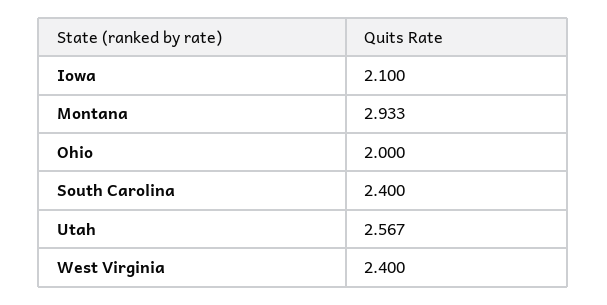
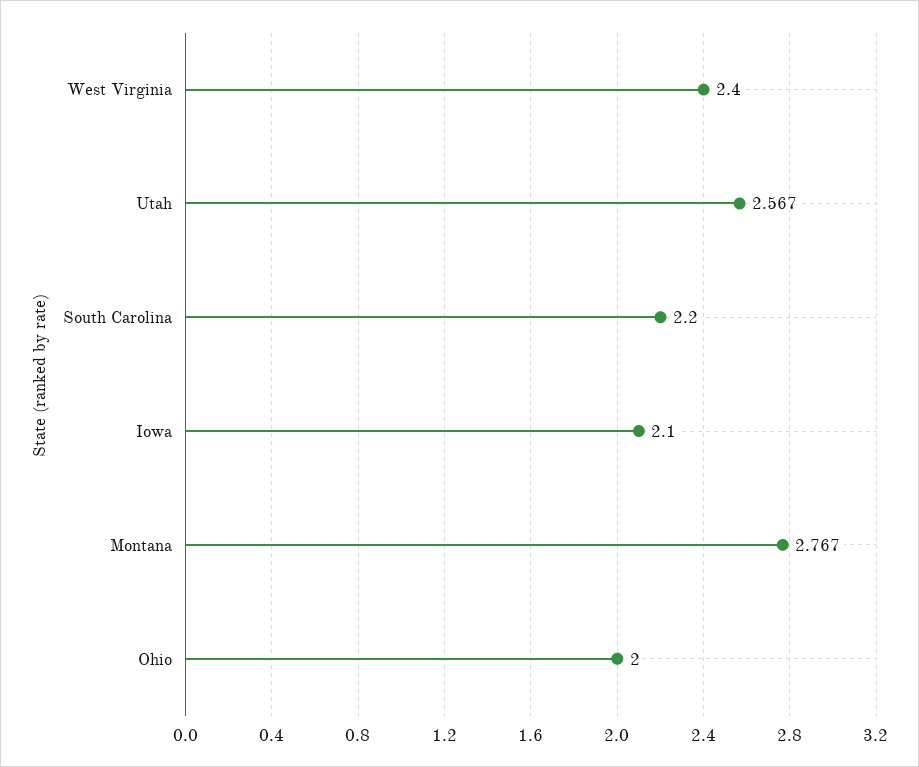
  {
    "Iowa": 2.1,
-   "Montana": 2.933,
+   "Montana": 2.767,
    "Ohio": 2,
-   "South Carolina": 2.4,
+   "South Carolina": 2.2,
    "Utah": 2.567,
    "West Virginia": 2.4
  }

